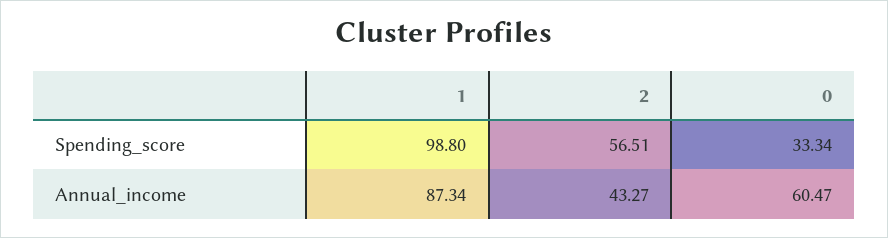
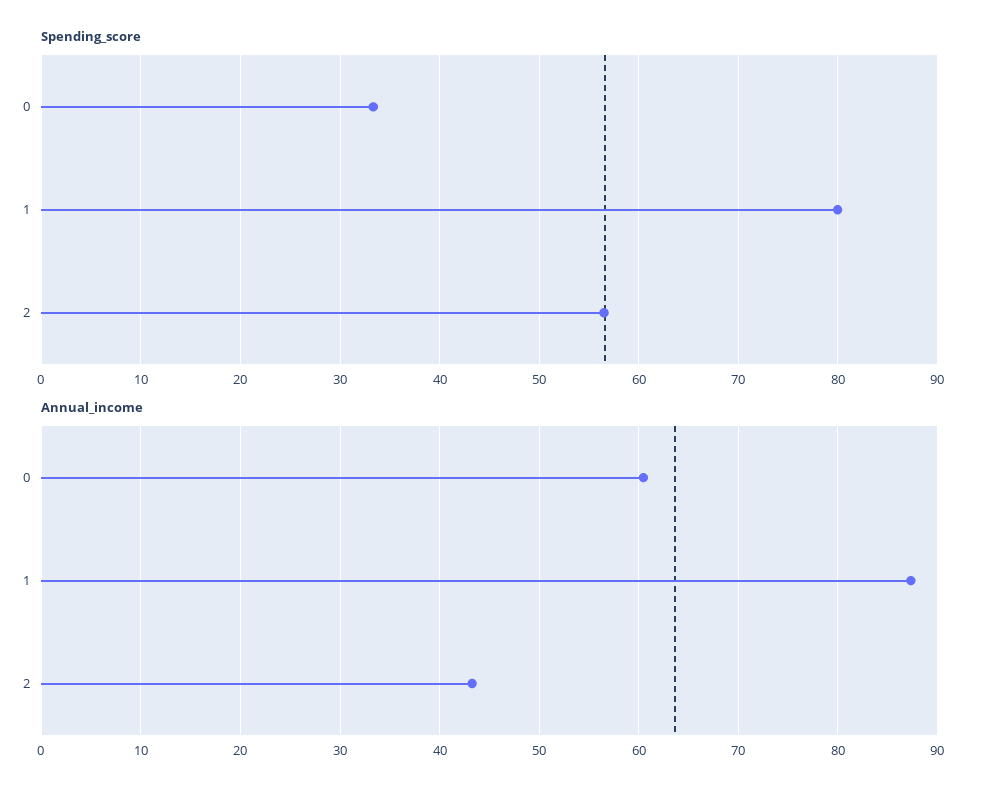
  {
    "Spending_score": {
-     "1": 98.8,
+     "1": 80,
      "2": 56.51,
      "0": 33.34
    },
    "Annual_income": {
      "1": 87.34,
      "2": 43.27,
      "0": 60.47
    }
  }

